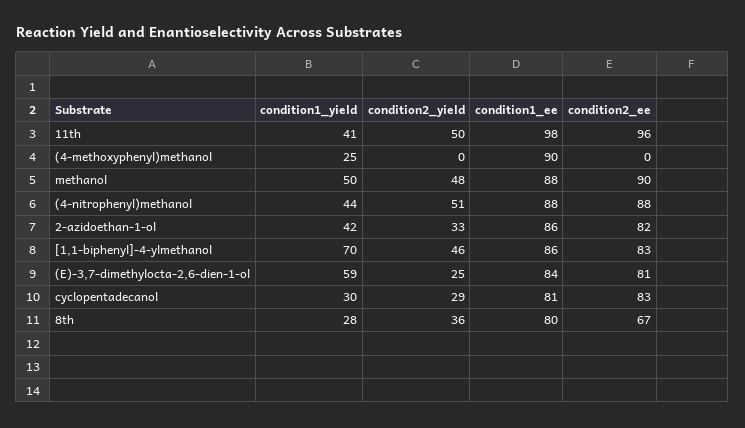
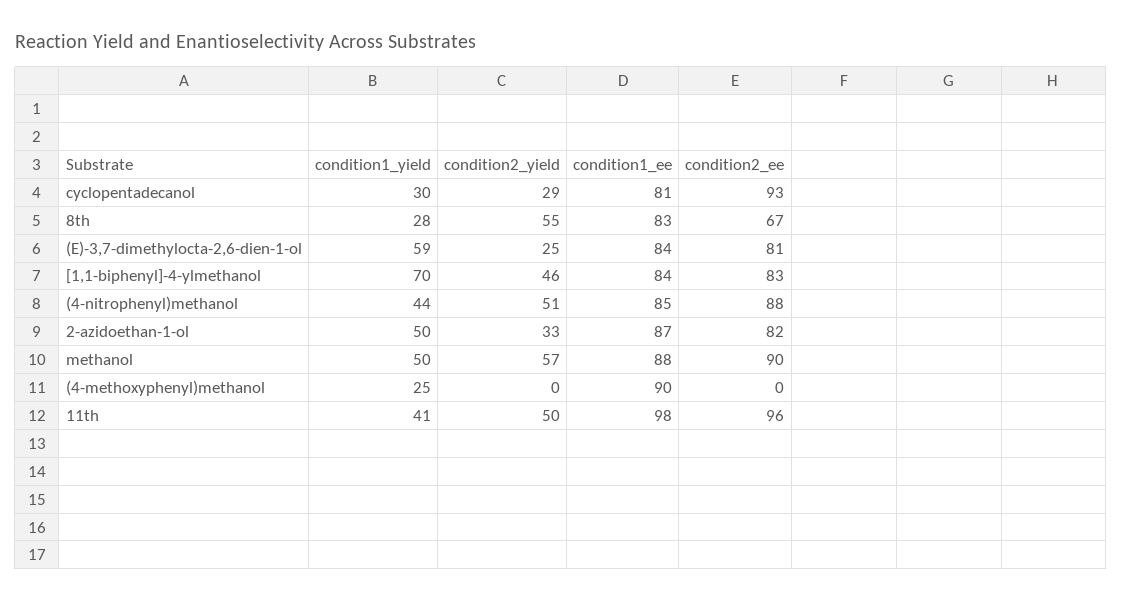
  {
    "condition1_yield": {
      "11th": 41,
      "(4-methoxyphenyl)methanol": 25,
      "methanol": 50,
      "(4-nitrophenyl)methanol": 44,
-     "2-azidoethan-1-ol": 42,
+     "2-azidoethan-1-ol": 50,
      "[1,1-biphenyl]-4-ylmethanol": 70,
      "(E)-3,7-dimethylocta-2,6-dien-1-ol": 59,
      "cyclopentadecanol": 30,
      "8th": 28
    },
    "condition2_yield": {
      "11th": 50,
      "(4-methoxyphenyl)methanol": 0,
-     "methanol": 48,
+     "methanol": 57,
      "(4-nitrophenyl)methanol": 51,
      "2-azidoethan-1-ol": 33,
      "[1,1-biphenyl]-4-ylmethanol": 46,
      "(E)-3,7-dimethylocta-2,6-dien-1-ol": 25,
      "cyclopentadecanol": 29,
-     "8th": 36
+     "8th": 55
    },
    "condition1_ee": {
      "11th": 98,
      "(4-methoxyphenyl)methanol": 90,
      "methanol": 88,
-     "(4-nitrophenyl)methanol": 88,
+     "(4-nitrophenyl)methanol": 85,
-     "2-azidoethan-1-ol": 86,
+     "2-azidoethan-1-ol": 87,
-     "[1,1-biphenyl]-4-ylmethanol": 86,
+     "[1,1-biphenyl]-4-ylmethanol": 84,
      "(E)-3,7-dimethylocta-2,6-dien-1-ol": 84,
      "cyclopentadecanol": 81,
-     "8th": 80
+     "8th": 83
    },
    "condition2_ee": {
      "11th": 96,
      "(4-methoxyphenyl)methanol": 0,
      "methanol": 90,
      "(4-nitrophenyl)methanol": 88,
      "2-azidoethan-1-ol": 82,
      "[1,1-biphenyl]-4-ylmethanol": 83,
      "(E)-3,7-dimethylocta-2,6-dien-1-ol": 81,
-     "cyclopentadecanol": 83,
+     "cyclopentadecanol": 93,
      "8th": 67
    }
  }

